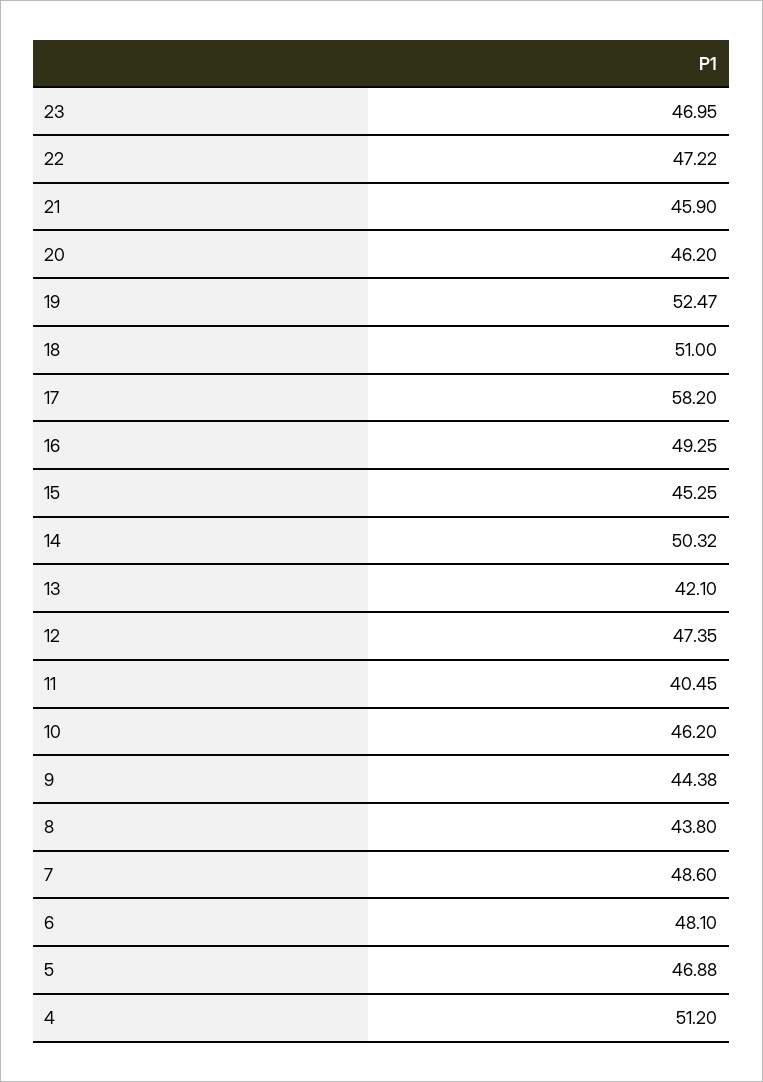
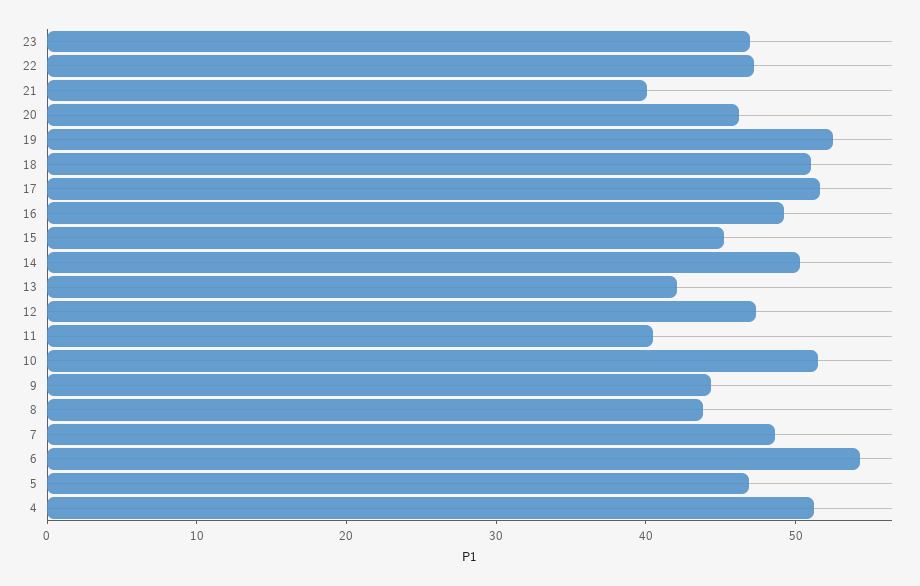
  {
    "23": 46.95,
    "22": 47.22,
-   "21": 45.9,
+   "21": 40,
    "20": 46.2,
    "19": 52.47,
    "18": 51,
-   "17": 58.2,
+   "17": 52,
    "16": 49.25,
    "15": 45.25,
    "14": 50.32,
    "13": 42.1,
    "12": 47.35,
    "11": 40.45,
-   "10": 46.2,
+   "10": 52,
    "9": 44.38,
    "8": 43.8,
    "7": 48.6,
-   "6": 48.1,
+   "6": 54,
    "5": 46.88,
    "4": 51.2
  }

